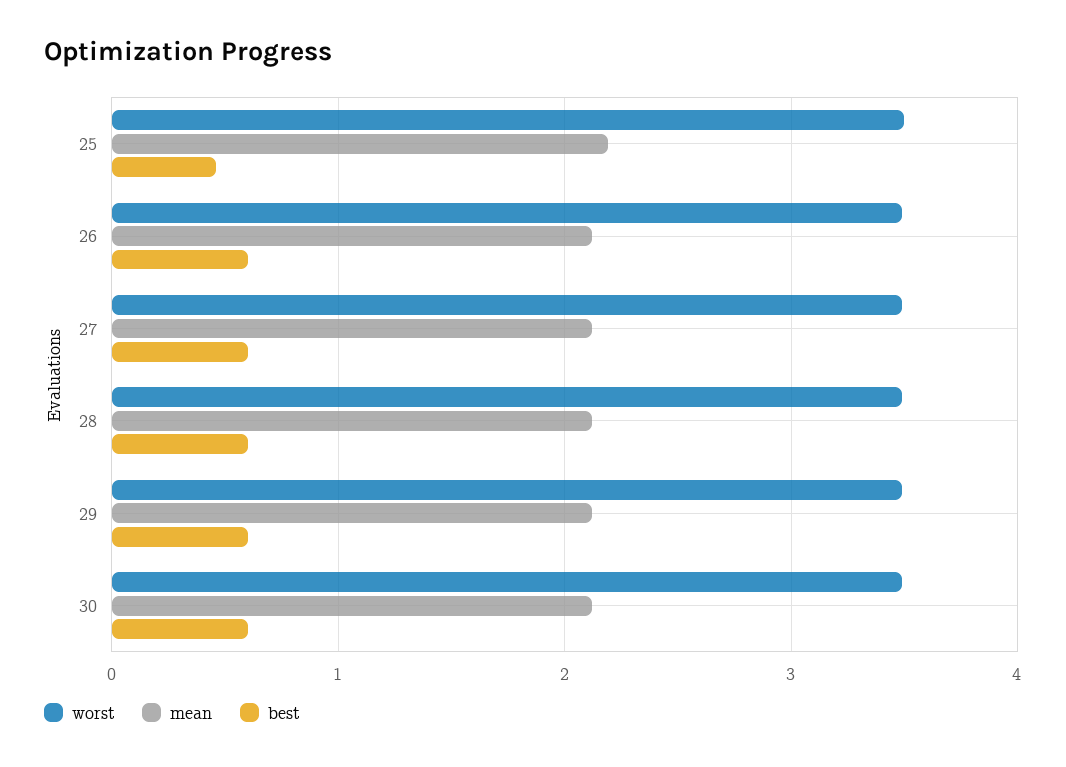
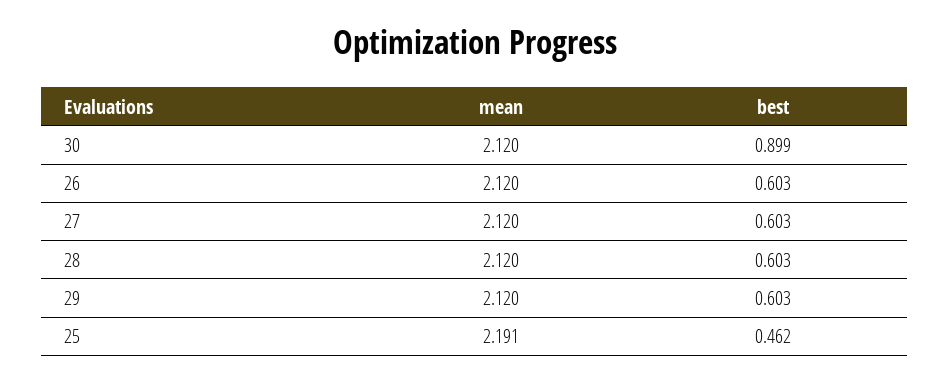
  {
-   "worst": {
-     "25": 3.5,
-     "26": 3.5,
-     "27": 3.5,
-     "28": 3.5,
-     "29": 3.5,
-     "30": 3.5
-   },
    "mean": {
      "25": 2.191,
      "26": 2.12,
      "27": 2.12,
      "28": 2.12,
      "29": 2.12,
      "30": 2.12
    },
    "best": {
      "25": 0.462,
      "26": 0.603,
      "27": 0.603,
      "28": 0.603,
      "29": 0.603,
-     "30": 0.6
+     "30": 0.899
    }
  }

